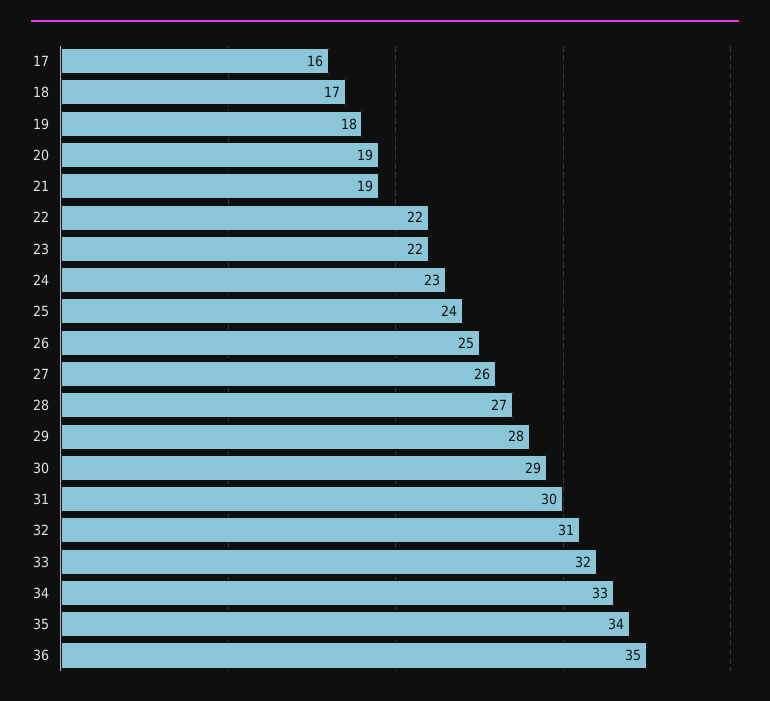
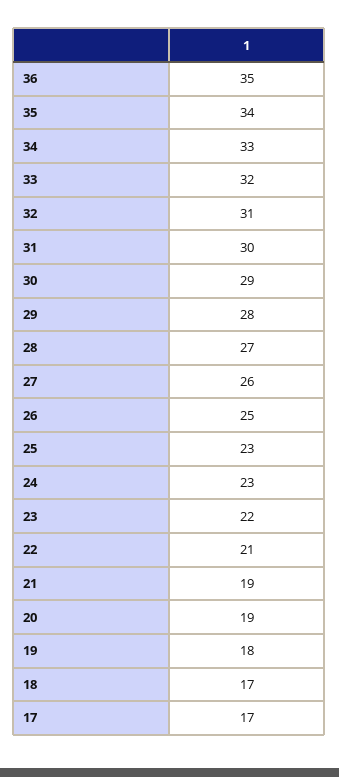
  {
-   "17": 16,
+   "17": 17,
    "18": 17,
    "19": 18,
    "20": 19,
    "21": 19,
-   "22": 22,
+   "22": 21,
    "23": 22,
    "24": 23,
-   "25": 24,
+   "25": 23,
    "26": 25,
    "27": 26,
    "28": 27,
    "29": 28,
    "30": 29,
    "31": 30,
    "32": 31,
    "33": 32,
    "34": 33,
    "35": 34,
    "36": 35
  }

